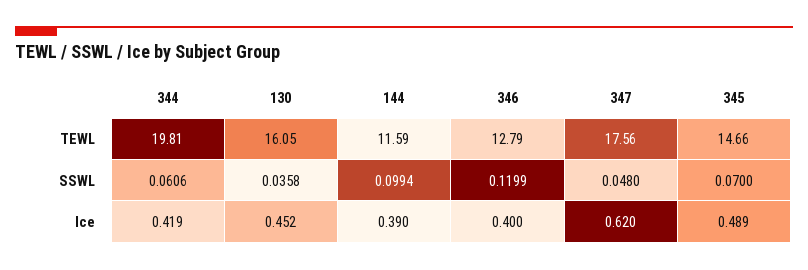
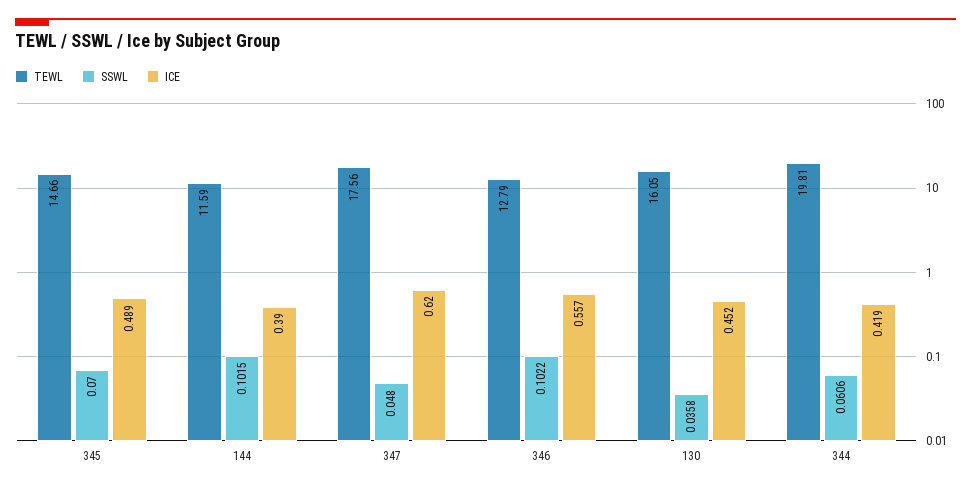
  {
    "TEWL": {
      "344": 19.81,
      "130": 16.05,
      "144": 11.59,
      "346": 12.79,
      "347": 17.56,
      "345": 14.66
    },
    "SSWL": {
      "344": 0.0606,
      "130": 0.0358,
-     "144": 0.0994,
+     "144": 0.1015,
-     "346": 0.1199,
+     "346": 0.1022,
      "347": 0.048,
      "345": 0.07
    },
    "Ice": {
      "344": 0.419,
      "130": 0.452,
      "144": 0.39,
-     "346": 0.4,
+     "346": 0.557,
      "347": 0.62,
      "345": 0.489
    }
  }

